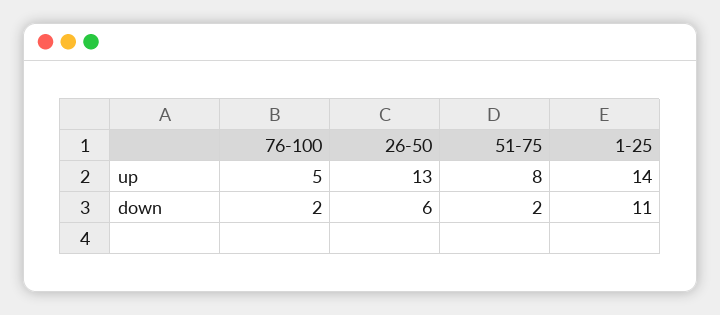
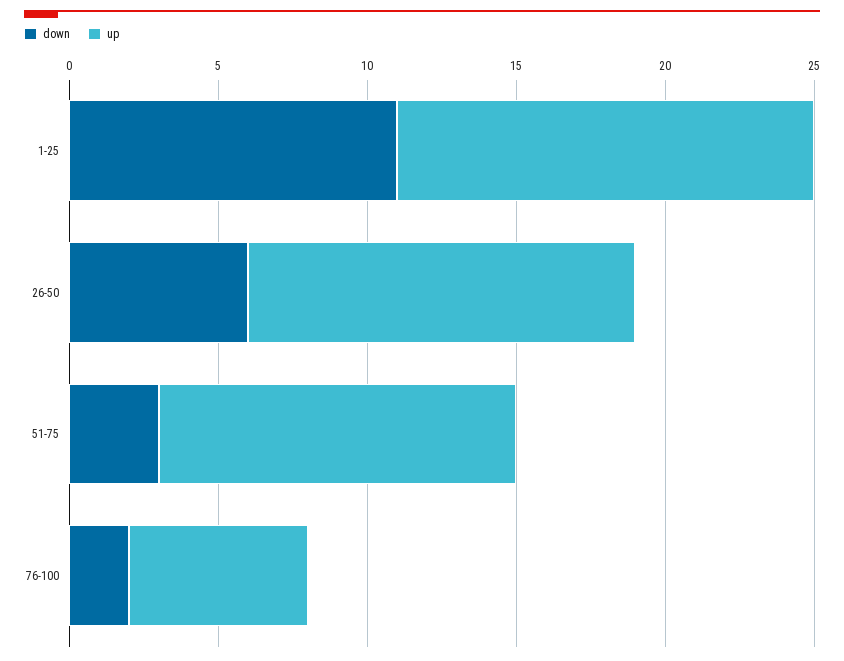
  {
    "up": {
-     "76-100": 5,
+     "76-100": 6,
      "26-50": 13,
-     "51-75": 8,
+     "51-75": 12,
      "1-25": 14
    },
    "down": {
      "76-100": 2,
      "26-50": 6,
-     "51-75": 2,
+     "51-75": 3,
      "1-25": 11
    }
  }

